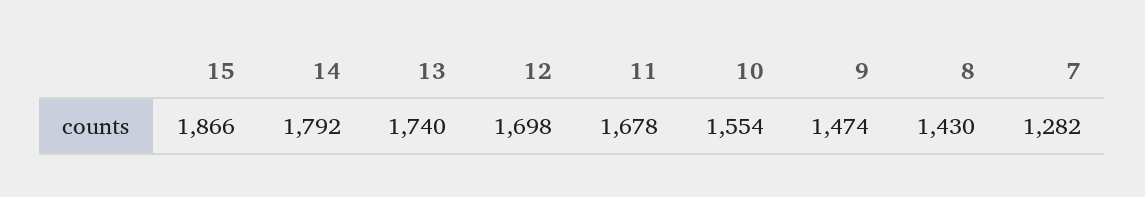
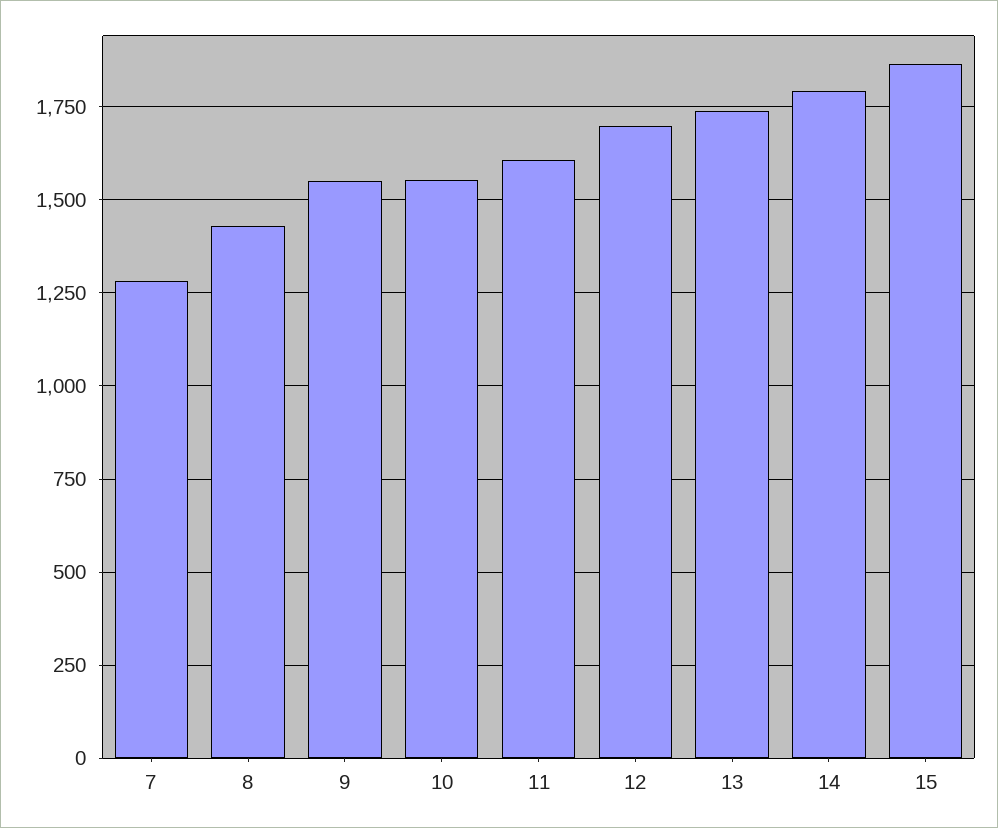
  {
    "15": 1866,
    "14": 1792,
    "13": 1740,
    "12": 1698,
-   "11": 1678,
+   "11": 1600,
    "10": 1554,
-   "9": 1474,
+   "9": 1550,
    "8": 1430,
    "7": 1282
  }

